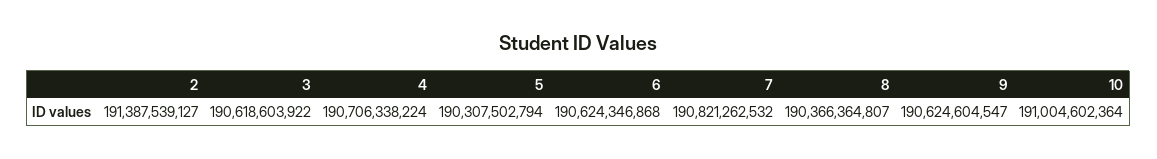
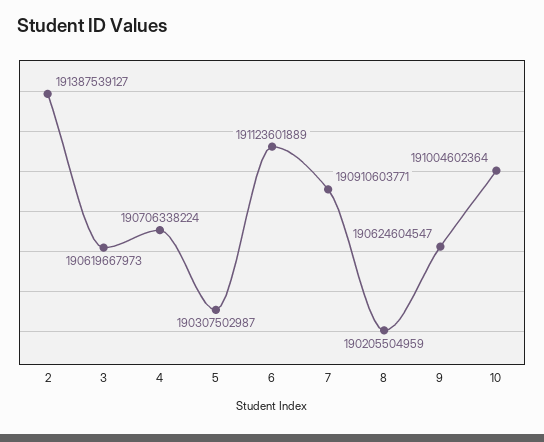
  {
    "2": 191387539127,
-   "3": 190618603922,
+   "3": 190619667973,
    "4": 190706338224,
-   "5": 190307502794,
+   "5": 190307502987,
-   "6": 190624346868,
+   "6": 191123601889,
-   "7": 190821262532,
+   "7": 190910603771,
-   "8": 190366364807,
+   "8": 190205504959,
    "9": 190624604547,
    "10": 191004602364
  }

